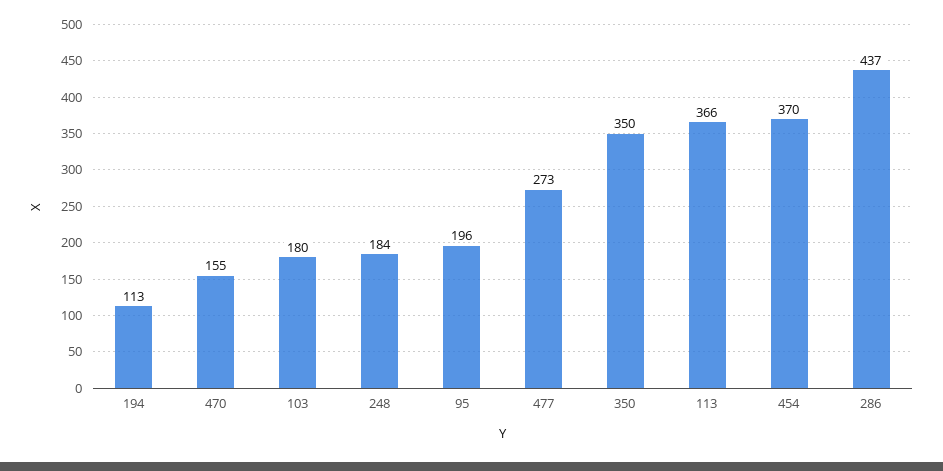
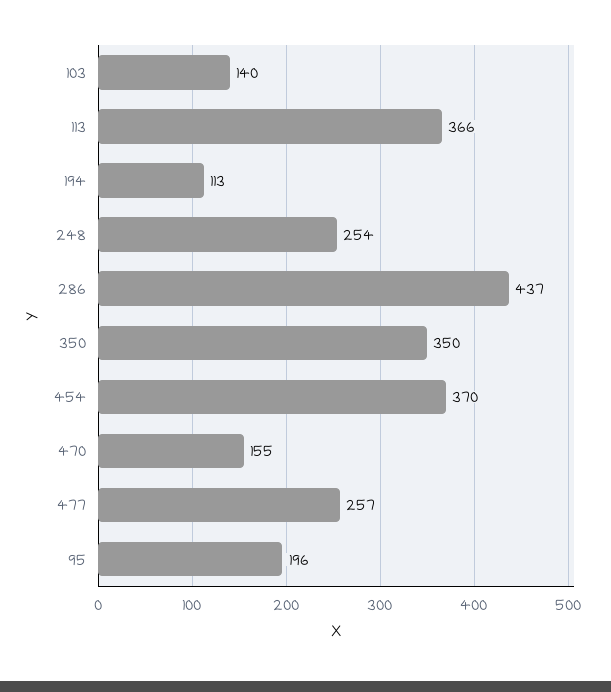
  {
    "194": 113,
    "470": 155,
-   "103": 180,
+   "103": 140,
-   "248": 184,
+   "248": 254,
    "95": 196,
-   "477": 273,
+   "477": 257,
    "350": 350,
    "113": 366,
    "454": 370,
    "286": 437
  }

